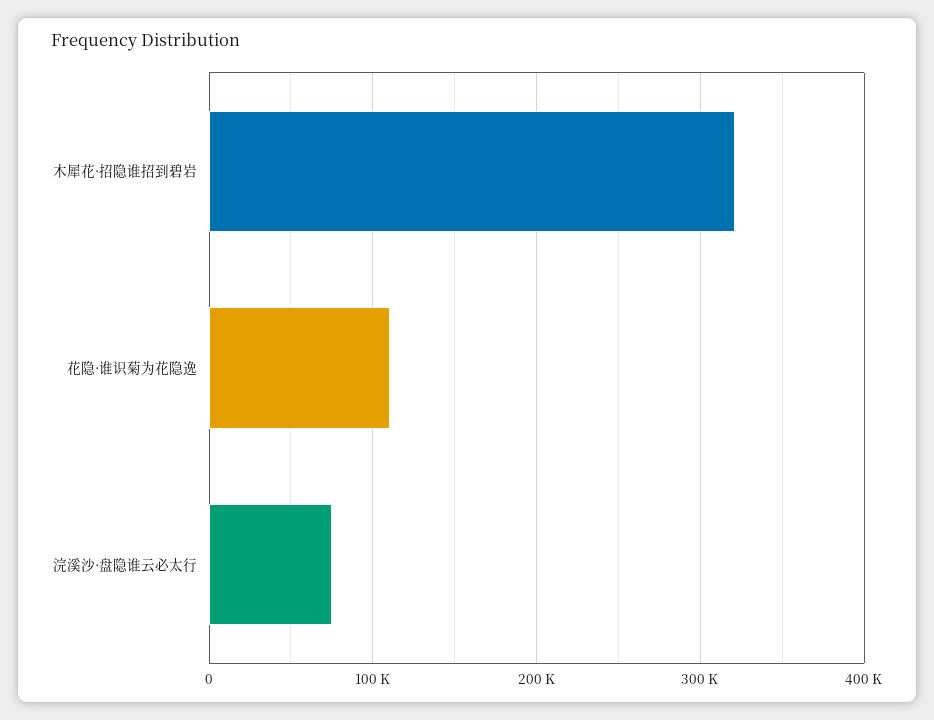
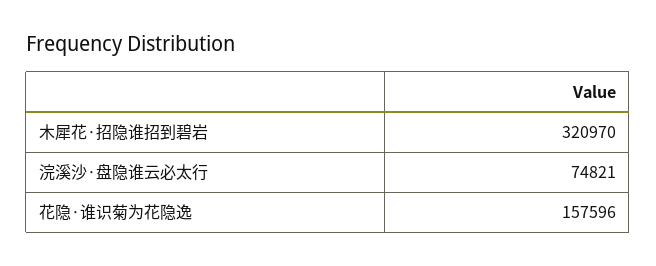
  {
    "木犀花·招隐谁招到碧岩": 320970,
-   "花隐·谁识菊为花隐逸": 110000,
+   "花隐·谁识菊为花隐逸": 157596,
    "浣溪沙·盘隐谁云必太行": 74821
  }

